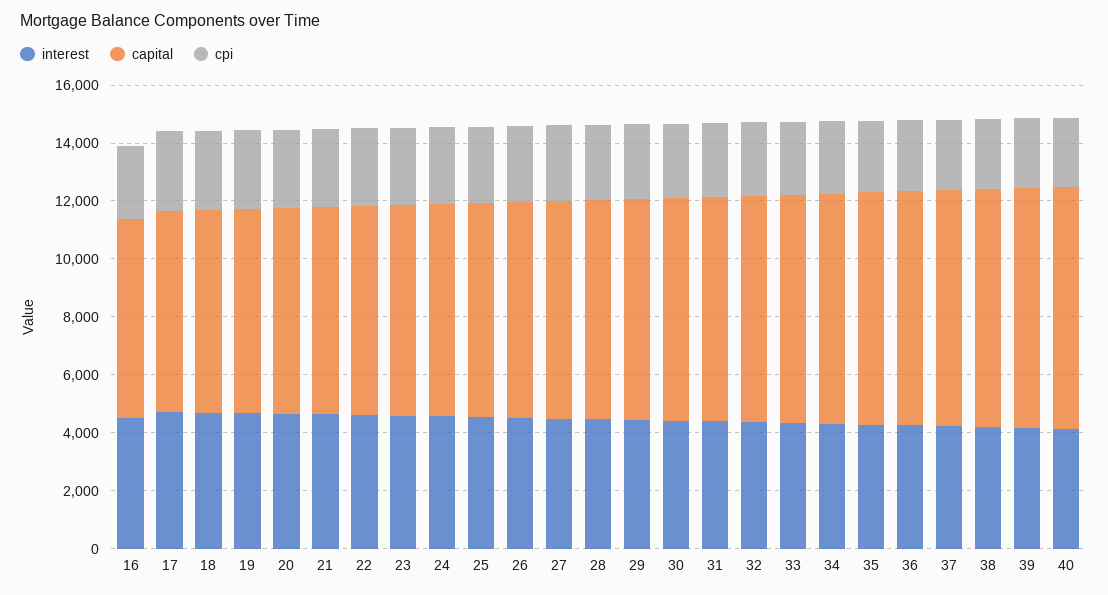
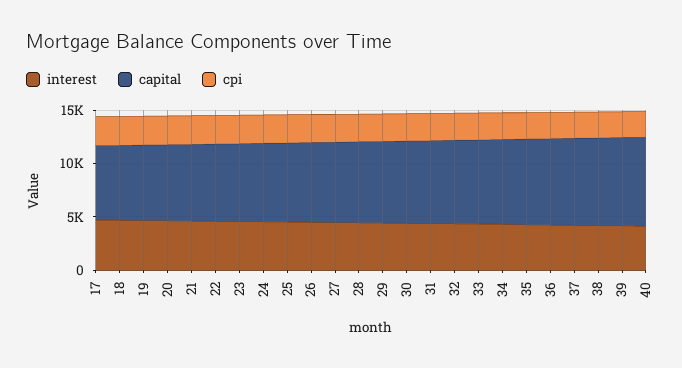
  {
    "interest": {
-     "16": 4500,
      "17": 4500,
      "18": 4500,
      "19": 4500,
      "20": 4500,
      "21": 4500,
      "22": 4500,
      "23": 4500,
      "24": 4500,
      "25": 4500,
      "26": 4500,
      "27": 4500,
      "28": 4500,
      "29": 4500,
      "30": 4500,
      "31": 4500,
      "32": 4500,
      "33": 4500,
      "34": 4500,
      "35": 4500,
      "36": 4500,
      "37": 4000,
      "38": 4000,
      "39": 4000,
      "40": 4000
    },
    "capital": {
-     "16": 7000,
      "17": 7000,
      "18": 7000,
      "19": 7000,
      "20": 7000,
      "21": 7000,
      "22": 7000,
      "23": 7500,
      "24": 7500,
      "25": 7500,
      "26": 7500,
      "27": 7500,
      "28": 7500,
      "29": 7500,
      "30": 7500,
      "31": 8000,
      "32": 8000,
      "33": 8000,
      "34": 8000,
      "35": 8000,
      "36": 8000,
      "37": 8000,
      "38": 8000,
      "39": 8500,
      "40": 8500
    },
    "cpi": {
-     "16": 2500,
      "17": 2500,
      "18": 2500,
      "19": 2500,
      "20": 2500,
      "21": 2500,
      "22": 2500,
      "23": 2500,
      "24": 2500,
      "25": 2500,
      "26": 2500,
      "27": 2500,
      "28": 2500,
      "29": 2500,
      "30": 2500,
      "31": 2500,
      "32": 2500,
      "33": 2500,
      "34": 2500,
      "35": 2500,
      "36": 2500,
      "37": 2500,
      "38": 2500,
      "39": 2500,
      "40": 2500
    }
  }

